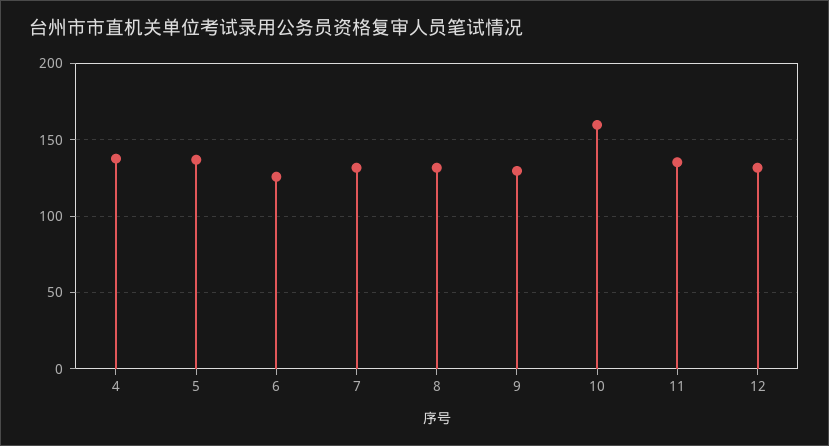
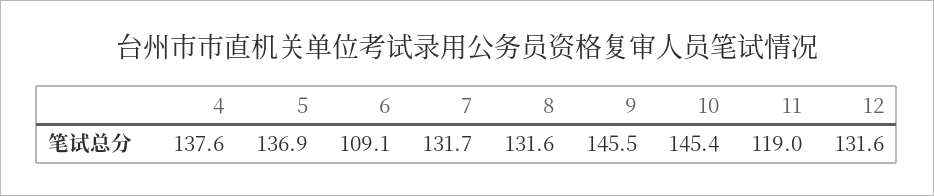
  {
    "4": 137.6,
    "5": 136.9,
-   "6": 125,
+   "6": 109.1,
    "7": 131.7,
    "8": 131.6,
-   "9": 130,
+   "9": 145.5,
-   "10": 160,
+   "10": 145.4,
-   "11": 135,
+   "11": 119,
    "12": 131.6
  }

